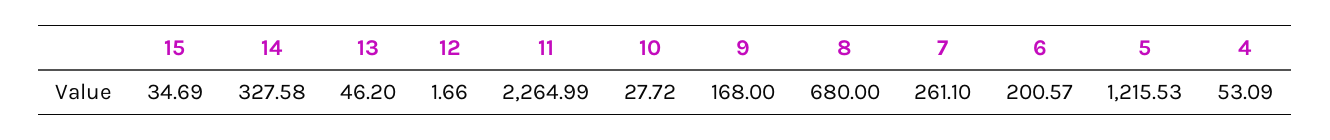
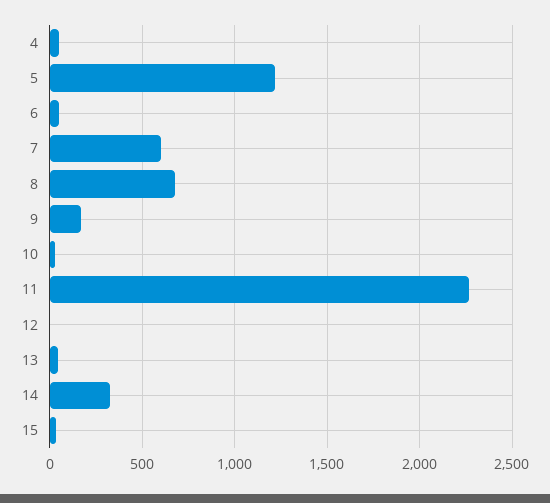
  {
    "15": 34.69,
    "14": 327.58,
    "13": 46.2,
    "12": 1.66,
    "11": 2264.99,
    "10": 27.72,
    "9": 168,
    "8": 680,
-   "7": 261.1,
+   "7": 600,
-   "6": 200.57,
+   "6": 50,
    "5": 1215.53,
    "4": 53.09
  }

